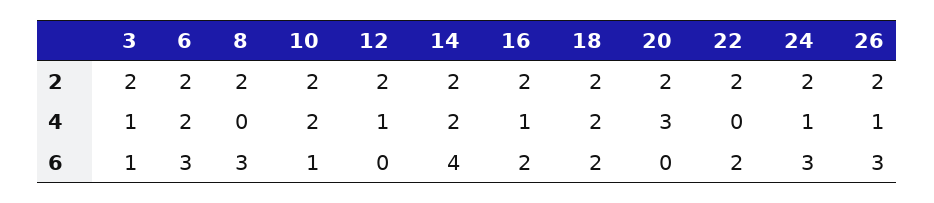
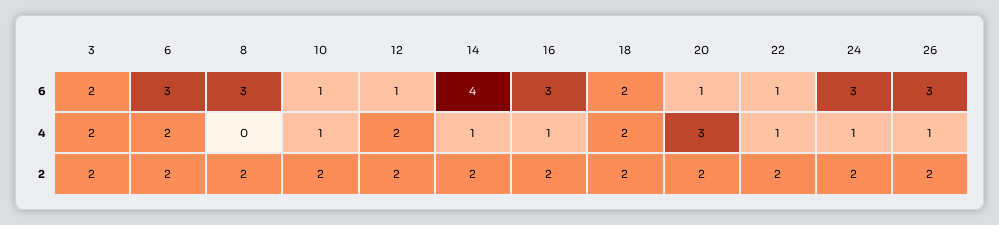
  {
    "3": {
      "2": 2,
-     "4": 1,
+     "4": 2,
-     "6": 1
+     "6": 2
    },
    "6": {
      "2": 2,
      "4": 2,
      "6": 3
    },
    "8": {
      "2": 2,
      "4": 0,
      "6": 3
    },
    "10": {
      "2": 2,
-     "4": 2,
+     "4": 1,
      "6": 1
    },
    "12": {
      "2": 2,
-     "4": 1,
+     "4": 2,
-     "6": 0
+     "6": 1
    },
    "14": {
      "2": 2,
-     "4": 2,
+     "4": 1,
      "6": 4
    },
    "16": {
      "2": 2,
      "4": 1,
-     "6": 2
+     "6": 3
    },
    "18": {
      "2": 2,
      "4": 2,
      "6": 2
    },
    "20": {
      "2": 2,
      "4": 3,
-     "6": 0
+     "6": 1
    },
    "22": {
      "2": 2,
-     "4": 0,
+     "4": 1,
-     "6": 2
+     "6": 1
    },
    "24": {
      "2": 2,
      "4": 1,
      "6": 3
    },
    "26": {
      "2": 2,
      "4": 1,
      "6": 3
    }
  }

